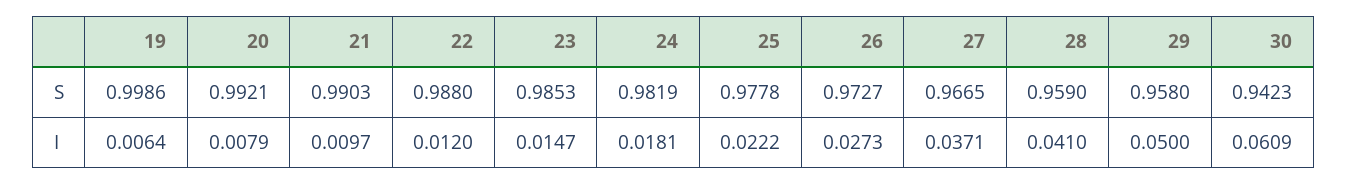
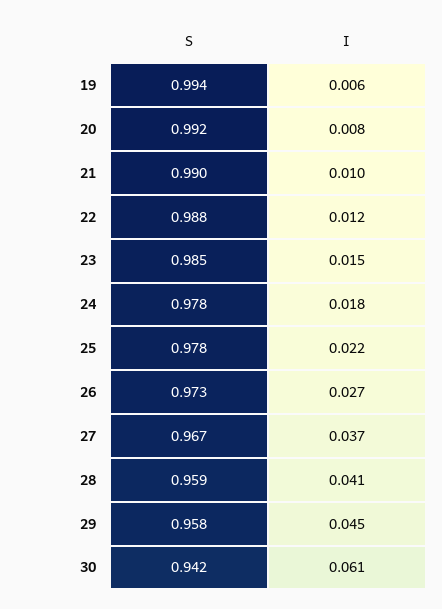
  {
    "19": {
-     "S": 0.9986,
+     "S": 0.994,
      "I": 0.0064
    },
    "20": {
      "S": 0.9921,
      "I": 0.0079
    },
    "21": {
      "S": 0.9903,
      "I": 0.0097
    },
    "22": {
      "S": 0.988,
      "I": 0.012
    },
    "23": {
      "S": 0.9853,
      "I": 0.0147
    },
    "24": {
-     "S": 0.9819,
+     "S": 0.978,
      "I": 0.0181
    },
    "25": {
      "S": 0.9778,
      "I": 0.0222
    },
    "26": {
      "S": 0.9727,
      "I": 0.0273
    },
    "27": {
      "S": 0.9665,
      "I": 0.0371
    },
    "28": {
      "S": 0.959,
      "I": 0.041
    },
    "29": {
      "S": 0.958,
-     "I": 0.05
+     "I": 0.045
    },
    "30": {
      "S": 0.9423,
      "I": 0.0609
    }
  }

